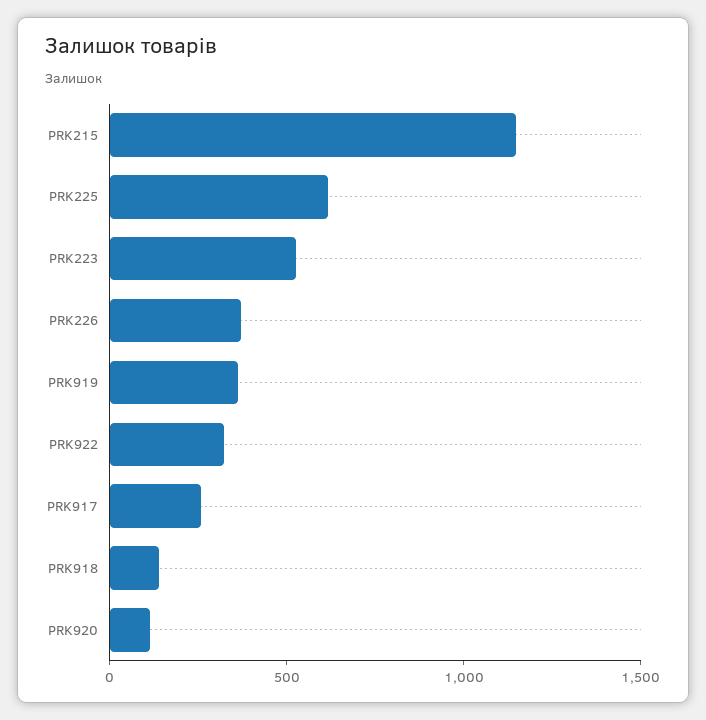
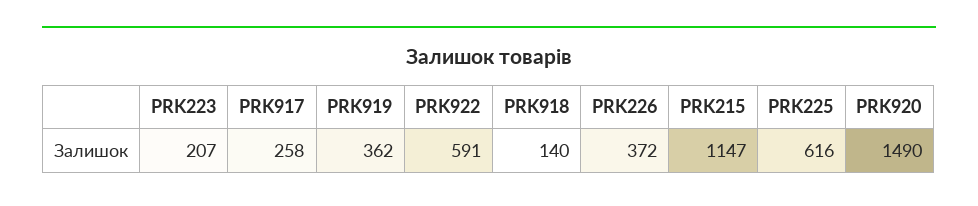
  {
    "PRK215": 1147,
    "PRK225": 616,
-   "PRK223": 500,
+   "PRK223": 207,
    "PRK226": 372,
    "PRK919": 362,
-   "PRK922": 300,
+   "PRK922": 591,
    "PRK917": 258,
    "PRK918": 140,
-   "PRK920": 100
+   "PRK920": 1490
  }

